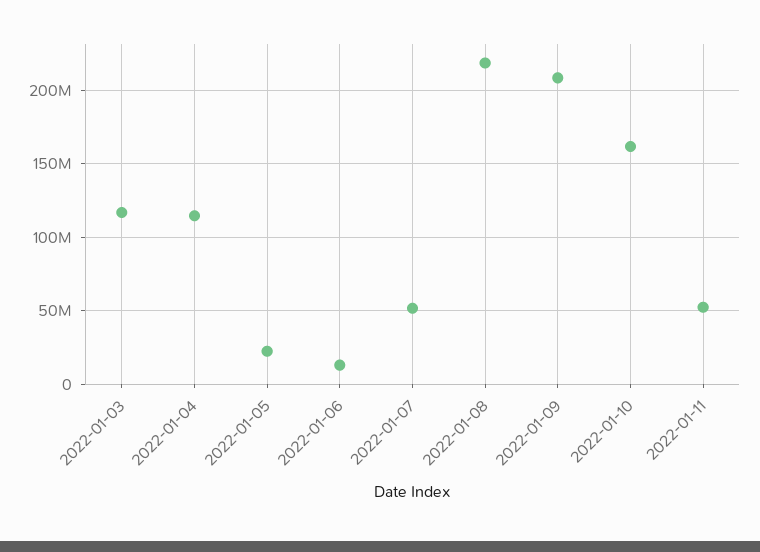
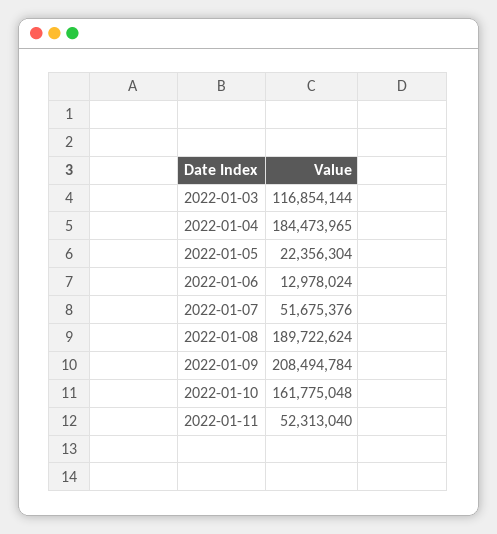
  {
    "2022-01-03": 116854144,
-   "2022-01-04": 115000000,
+   "2022-01-04": 184473965,
    "2022-01-05": 22356304,
    "2022-01-06": 12978024,
    "2022-01-07": 51675376,
-   "2022-01-08": 220000000,
+   "2022-01-08": 189722624,
    "2022-01-09": 208494784,
    "2022-01-10": 161775048,
    "2022-01-11": 52313040
  }

